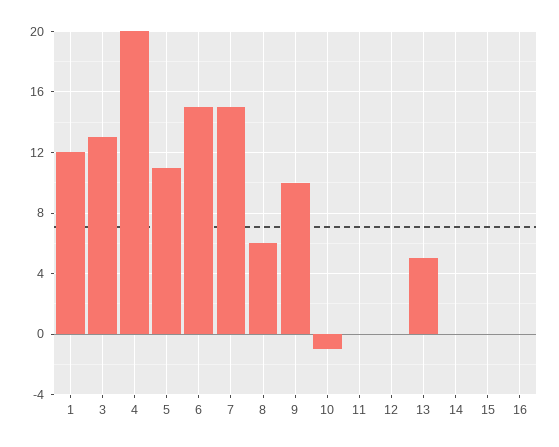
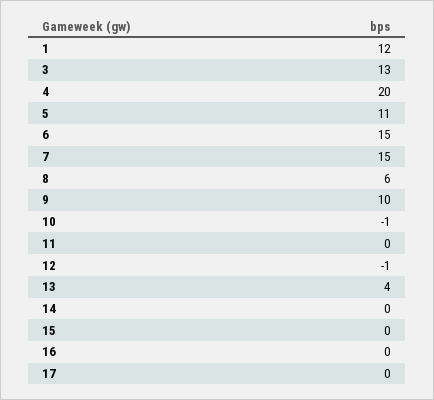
  {
    "1": 12,
    "3": 13,
    "4": 20,
    "5": 11,
    "6": 15,
    "7": 15,
    "8": 6,
    "9": 10,
    "10": -1,
    "11": 0,
-   "12": 0,
+   "12": -1,
-   "13": 5,
+   "13": 4,
    "14": 0,
    "15": 0,
-   "16": 0
+   "16": 0,
+   "17": 0
  }

